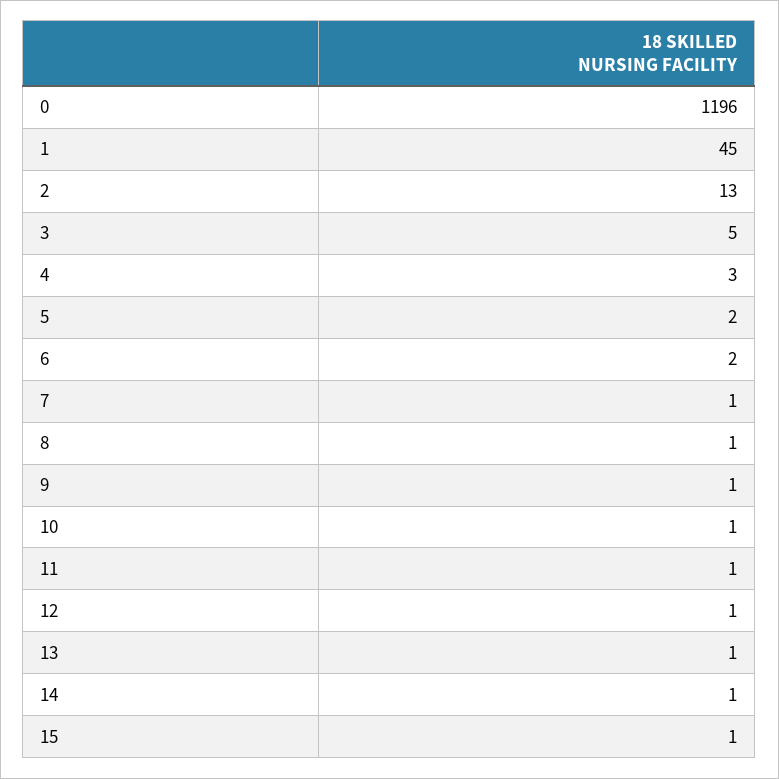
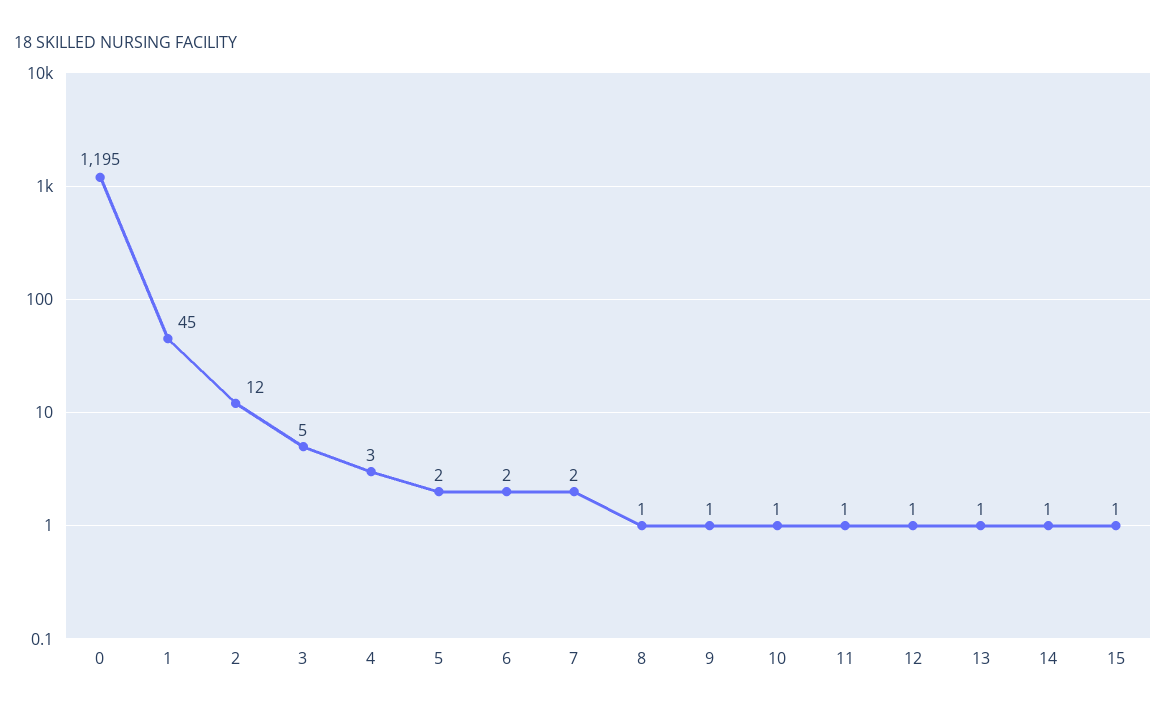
  {
-   "0": 1196,
+   "0": 1195,
    "1": 45,
-   "2": 13,
+   "2": 12,
    "3": 5,
    "4": 3,
    "5": 2,
    "6": 2,
-   "7": 1,
+   "7": 2,
    "8": 1,
    "9": 1,
    "10": 1,
    "11": 1,
    "12": 1,
    "13": 1,
    "14": 1,
    "15": 1
  }

